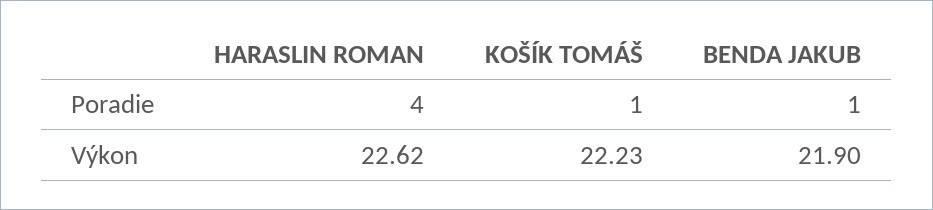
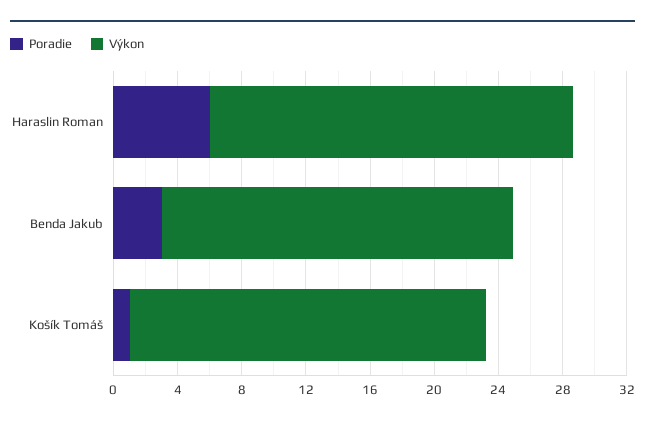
  {
    "Poradie": {
-     "HARASLIN ROMAN": 4,
+     "HARASLIN ROMAN": 6,
      "KOŠÍK TOMÁŠ": 1,
-     "BENDA JAKUB": 1
+     "BENDA JAKUB": 3
    },
    "Výkon": {
      "HARASLIN ROMAN": 22.62,
      "KOŠÍK TOMÁŠ": 22.23,
      "BENDA JAKUB": 21.9
    }
  }

